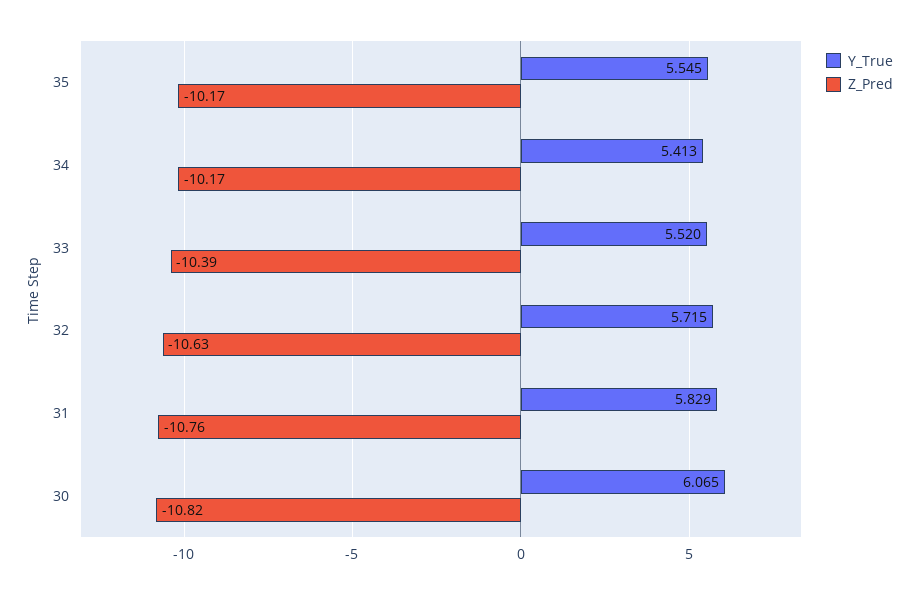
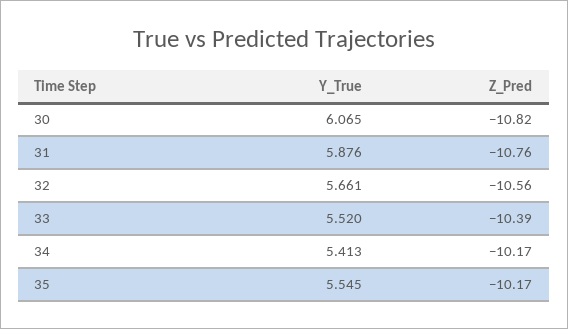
  {
    "Y_True": {
      "35": 5.545,
      "34": 5.413,
      "33": 5.52,
-     "32": 5.715,
+     "32": 5.661,
-     "31": 5.829,
+     "31": 5.876,
      "30": 6.065
    },
    "Z_Pred": {
      "35": -10.17,
      "34": -10.17,
      "33": -10.39,
-     "32": -10.63,
+     "32": -10.56,
      "31": -10.76,
      "30": -10.82
    }
  }

